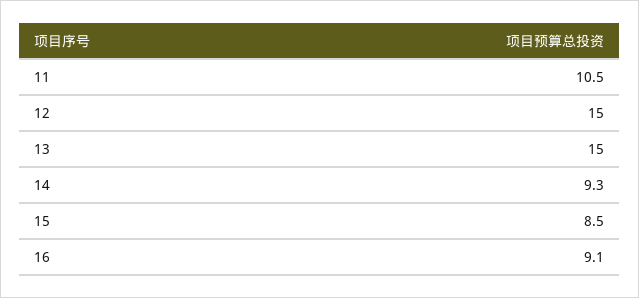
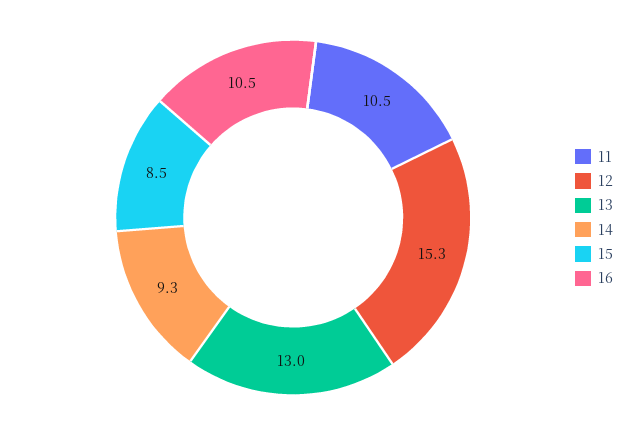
  {
    "11": 10.5,
-   "12": 15,
+   "12": 15.3,
-   "13": 15,
+   "13": 13,
    "14": 9.3,
    "15": 8.5,
-   "16": 9.1
+   "16": 10.5
  }

